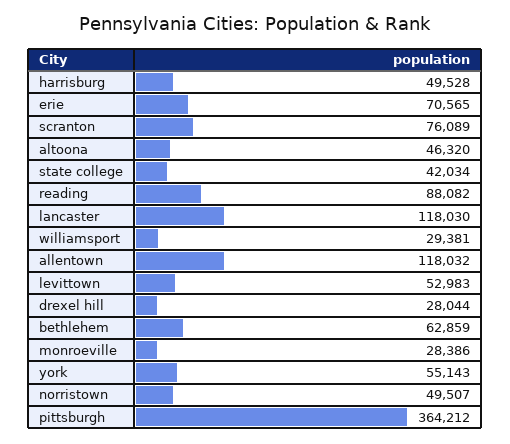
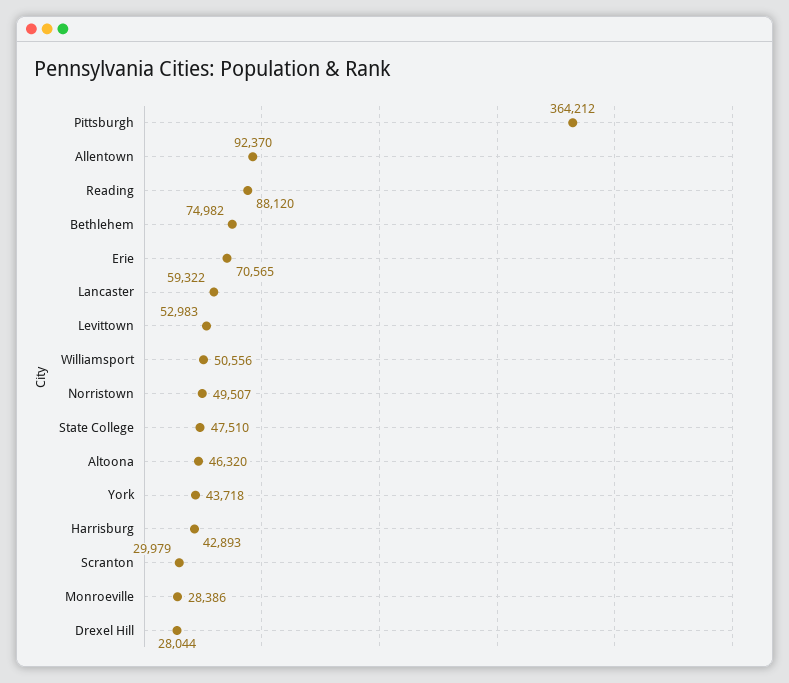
  {
-   "harrisburg": 49528,
+   "harrisburg": 42893,
    "erie": 70565,
-   "scranton": 76089,
+   "scranton": 29979,
    "altoona": 46320,
-   "state college": 42034,
+   "state college": 47510,
-   "reading": 88082,
+   "reading": 88120,
-   "lancaster": 118030,
+   "lancaster": 59322,
-   "williamsport": 29381,
+   "williamsport": 50556,
-   "allentown": 118032,
+   "allentown": 92370,
    "levittown": 52983,
    "drexel hill": 28044,
-   "bethlehem": 62859,
+   "bethlehem": 74982,
    "monroeville": 28386,
-   "york": 55143,
+   "york": 43718,
    "norristown": 49507,
    "pittsburgh": 364212
  }

